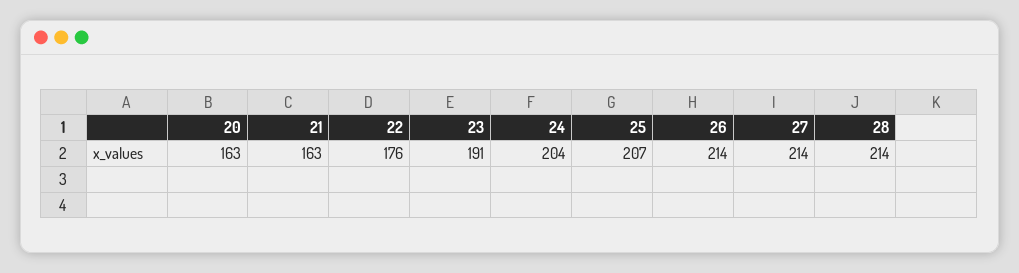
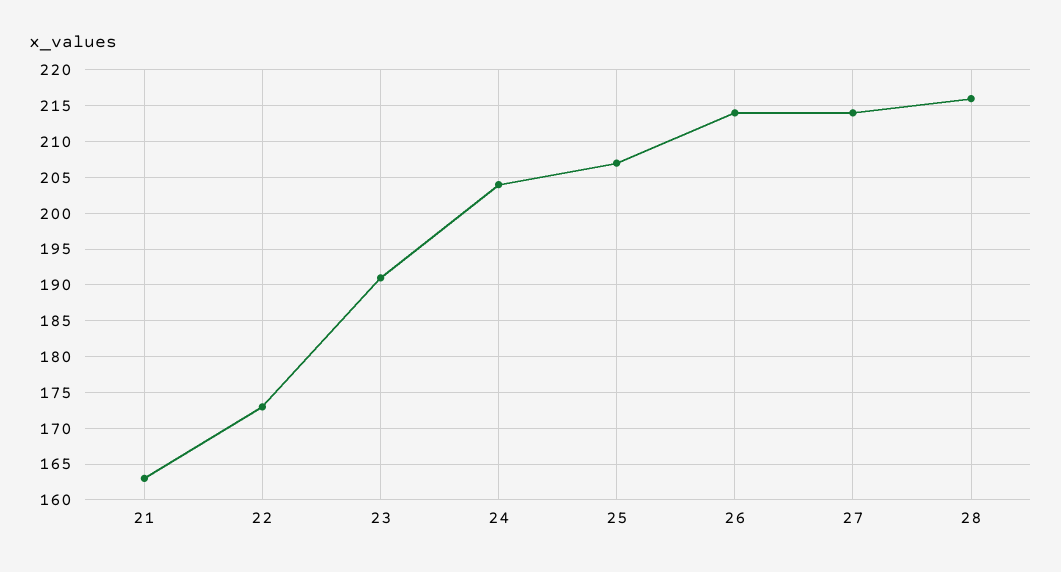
  {
-   "20": 163,
    "21": 163,
-   "22": 176,
+   "22": 173,
    "23": 191,
    "24": 204,
    "25": 207,
    "26": 214,
    "27": 214,
-   "28": 214
+   "28": 216
  }

